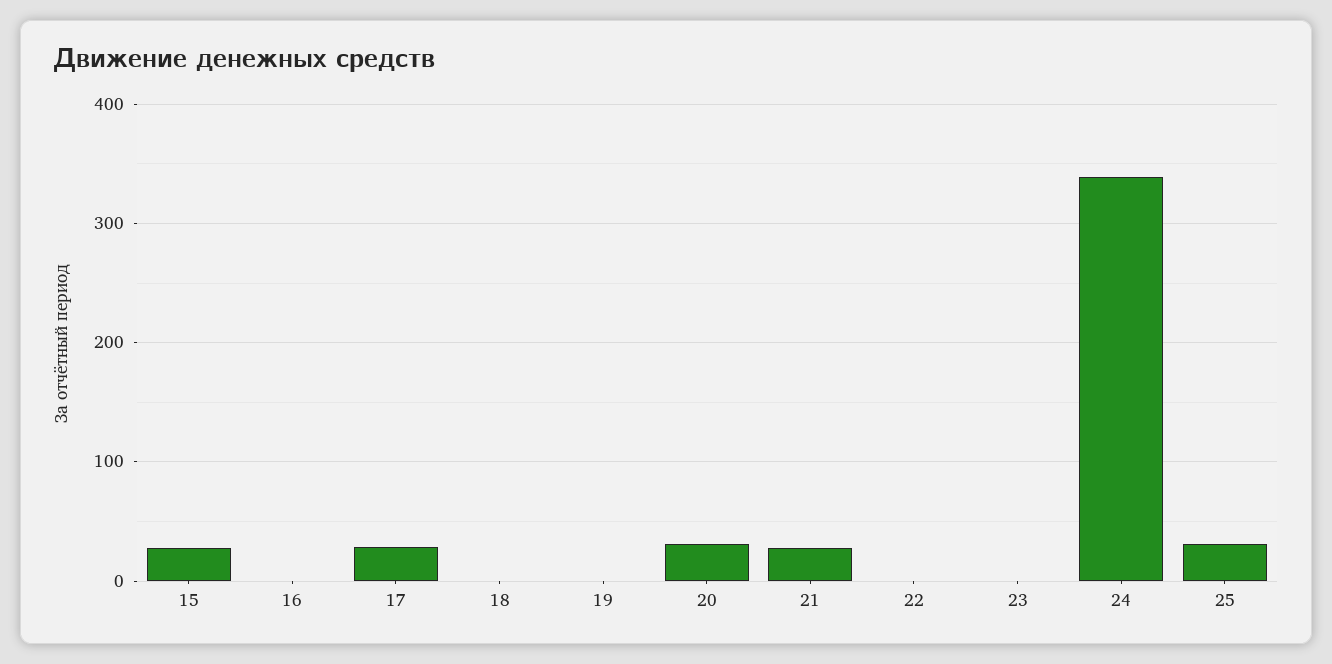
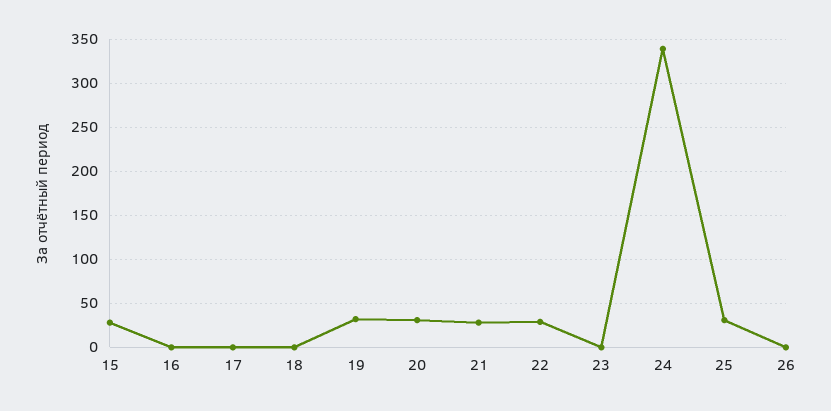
  {
    "15": 30,
    "16": 0,
-   "17": 30,
+   "17": 0,
    "18": 0,
-   "19": 0,
+   "19": 30,
    "20": 30,
    "21": 30,
-   "22": 0,
+   "22": 30,
    "23": 0,
    "24": 340,
-   "25": 30
+   "25": 30,
+   "26": 0
  }

